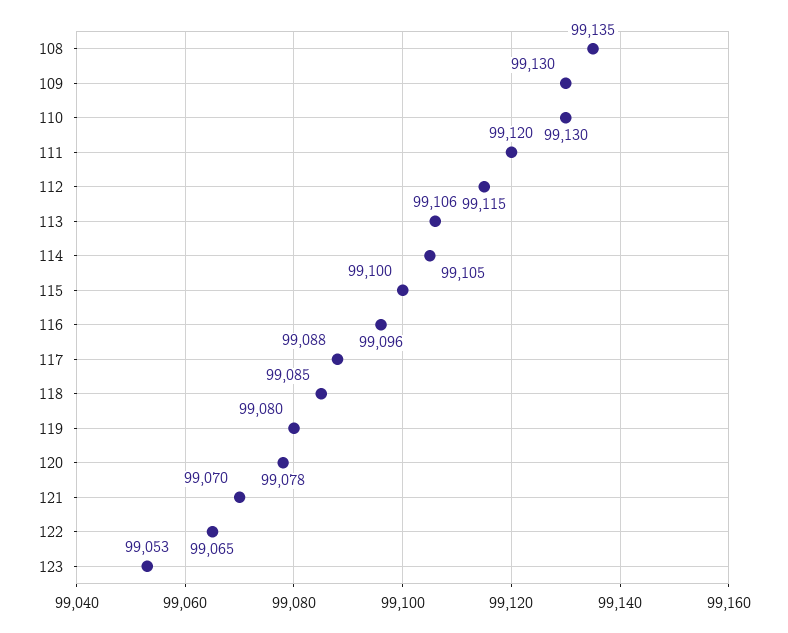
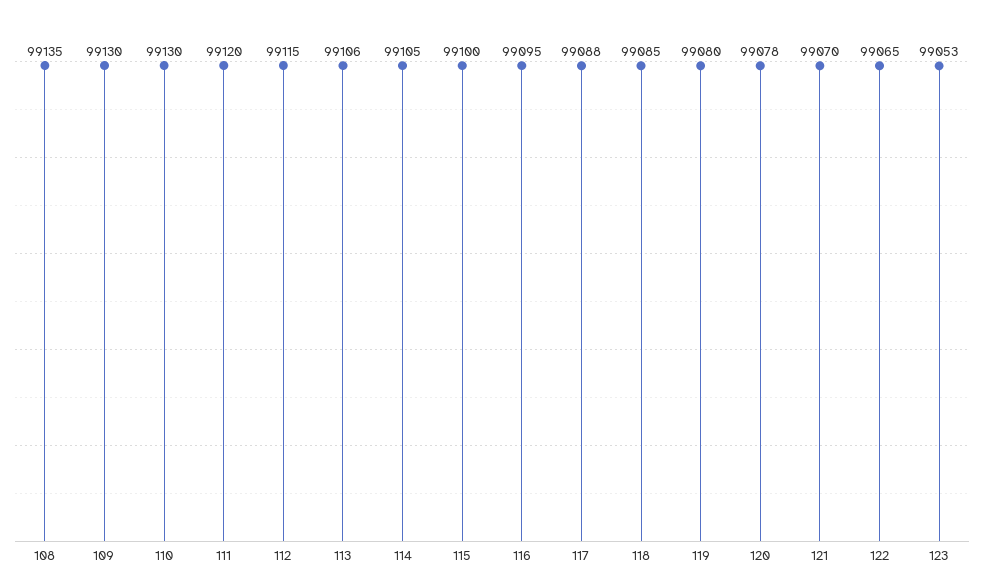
  {
    "108": 99135,
    "109": 99130,
    "110": 99130,
    "111": 99120,
    "112": 99115,
    "113": 99106,
    "114": 99105,
    "115": 99100,
-   "116": 99096,
+   "116": 99095,
    "117": 99088,
    "118": 99085,
    "119": 99080,
    "120": 99078,
    "121": 99070,
    "122": 99065,
    "123": 99053
  }

